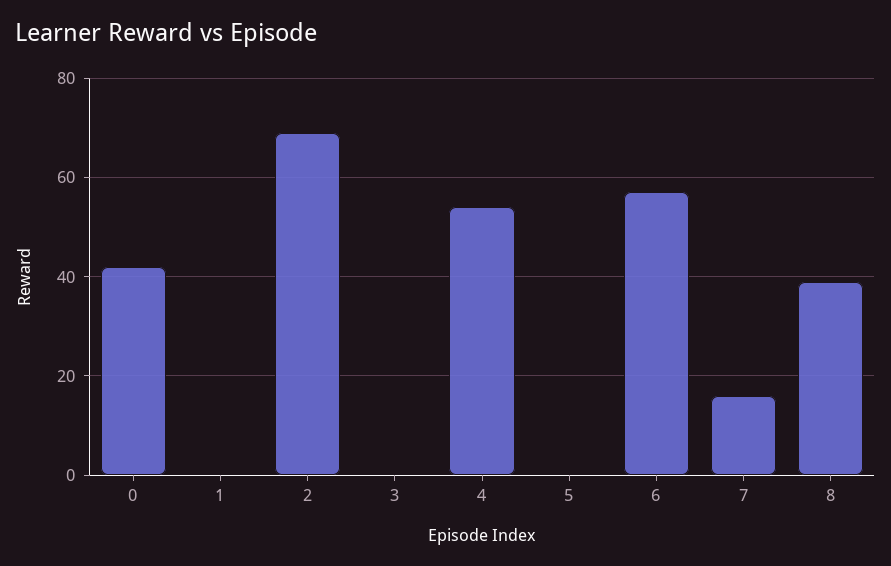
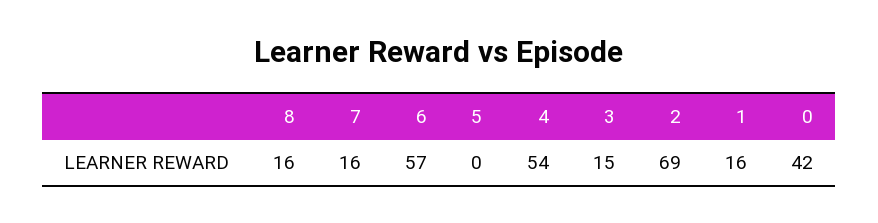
  {
    "0": 42,
-   "1": 0,
+   "1": 16,
    "2": 69,
-   "3": 0,
+   "3": 15,
    "4": 54,
    "5": 0,
    "6": 57,
    "7": 16,
-   "8": 40
+   "8": 16
  }

